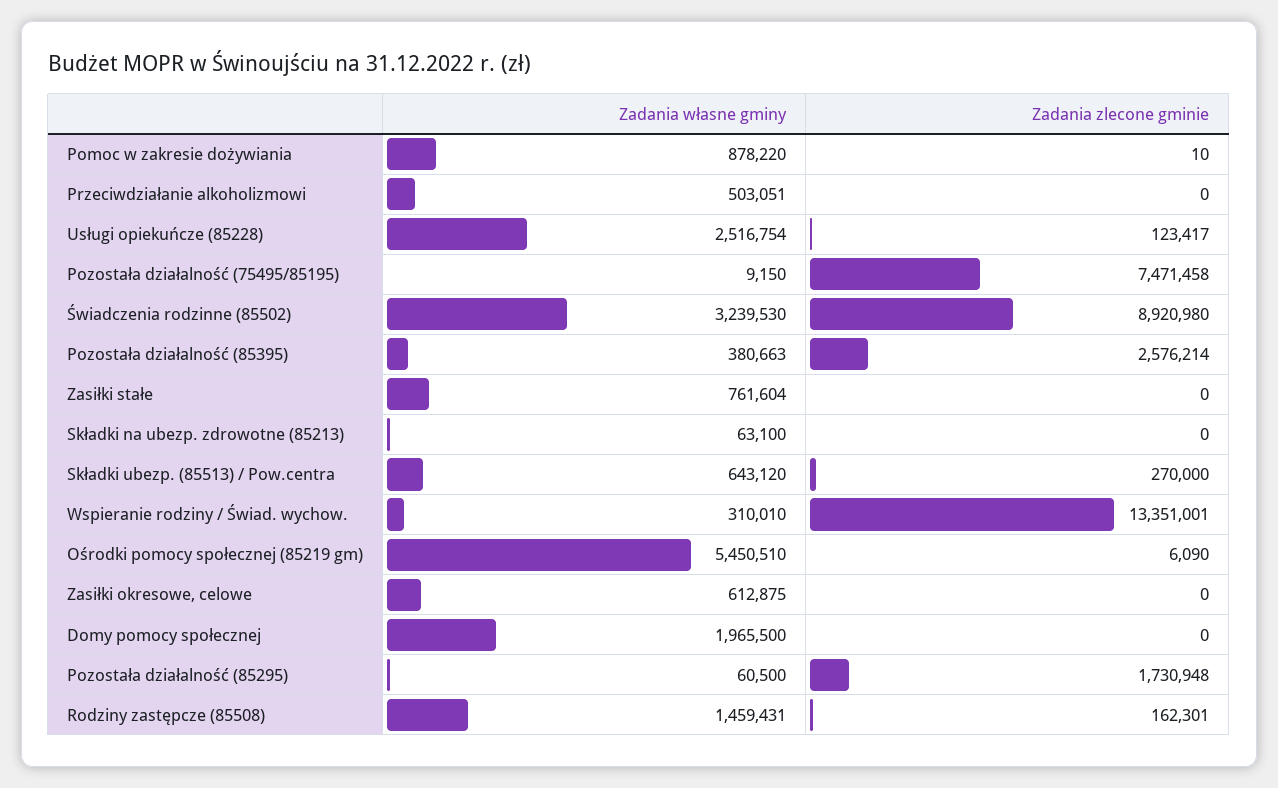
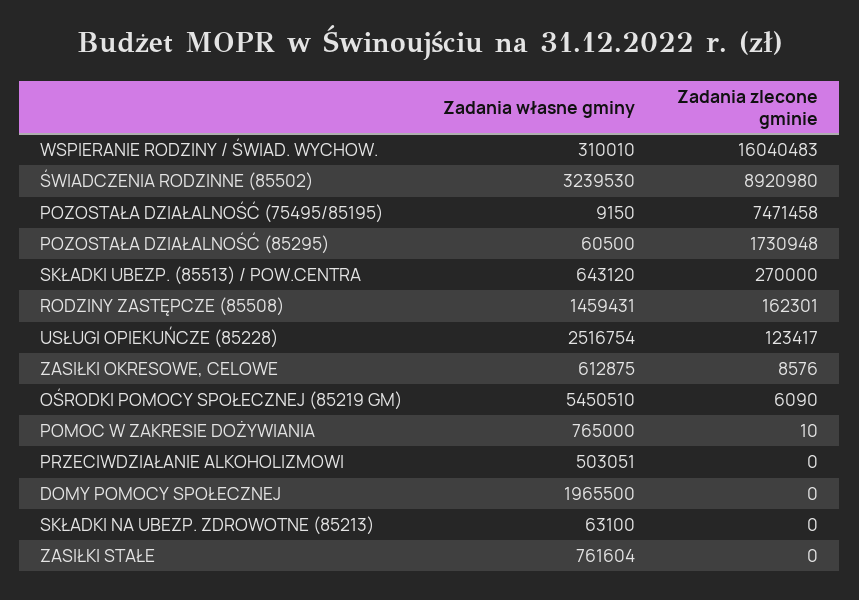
  {
    "Zadania własne gminy": {
-     "Pomoc w zakresie dożywiania": 878220,
+     "Pomoc w zakresie dożywiania": 765000,
      "Przeciwdziałanie alkoholizmowi": 503051,
      "Usługi opiekuńcze (85228)": 2516754,
      "Pozostała działalność (75495/85195)": 9150,
      "Świadczenia rodzinne (85502)": 3239530,
-     "Pozostała działalność (85395)": 380663,
      "Zasiłki stałe": 761604,
      "Składki na ubezp. zdrowotne (85213)": 63100,
      "Składki ubezp. (85513) / Pow.centra": 643120,
      "Wspieranie rodziny / Świad. wychow.": 310010,
      "Ośrodki pomocy społecznej (85219 gm)": 5450510,
      "Zasiłki okresowe, celowe": 612875,
      "Domy pomocy społecznej": 1965500,
      "Pozostała działalność (85295)": 60500,
      "Rodziny zastępcze (85508)": 1459431
    },
    "Zadania zlecone gminie": {
      "Pomoc w zakresie dożywiania": 10,
      "Przeciwdziałanie alkoholizmowi": 0,
      "Usługi opiekuńcze (85228)": 123417,
      "Pozostała działalność (75495/85195)": 7471458,
      "Świadczenia rodzinne (85502)": 8920980,
-     "Pozostała działalność (85395)": 2576214,
      "Zasiłki stałe": 0,
      "Składki na ubezp. zdrowotne (85213)": 0,
      "Składki ubezp. (85513) / Pow.centra": 270000,
-     "Wspieranie rodziny / Świad. wychow.": 13351001,
+     "Wspieranie rodziny / Świad. wychow.": 16040483,
      "Ośrodki pomocy społecznej (85219 gm)": 6090,
-     "Zasiłki okresowe, celowe": 0,
+     "Zasiłki okresowe, celowe": 8576,
      "Domy pomocy społecznej": 0,
      "Pozostała działalność (85295)": 1730948,
      "Rodziny zastępcze (85508)": 162301
    }
  }

